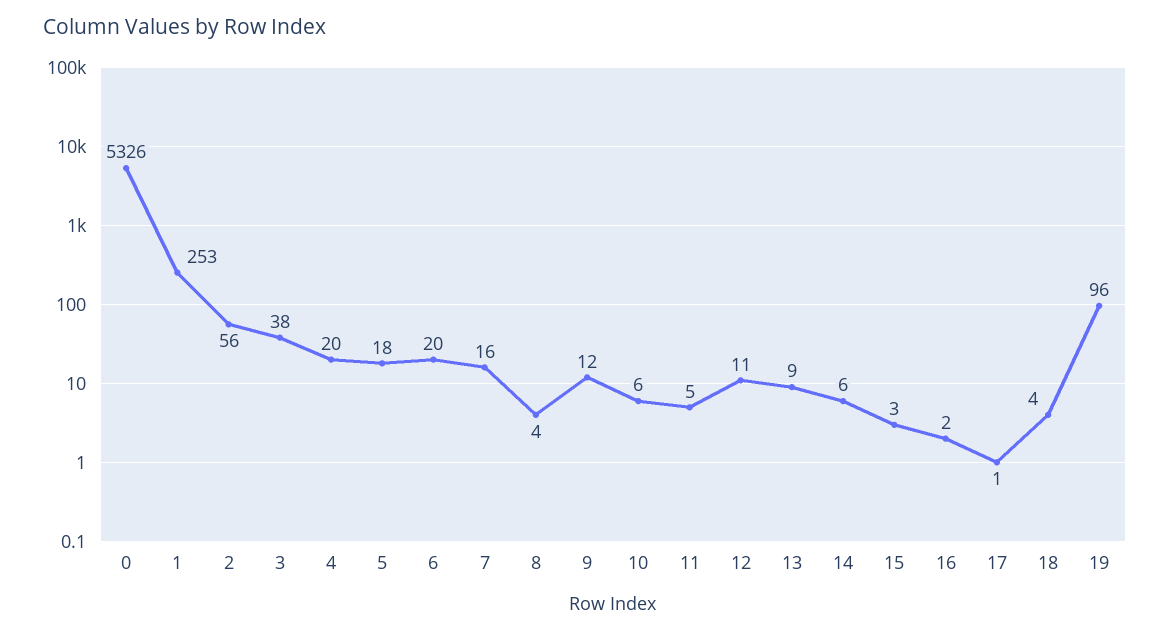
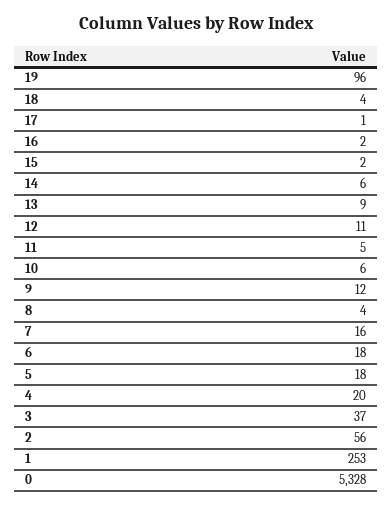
  {
-   "0": 5326,
+   "0": 5328,
    "1": 253,
    "2": 56,
-   "3": 38,
+   "3": 37,
    "4": 20,
    "5": 18,
-   "6": 20,
+   "6": 18,
    "7": 16,
    "8": 4,
    "9": 12,
    "10": 6,
    "11": 5,
    "12": 11,
    "13": 9,
    "14": 6,
-   "15": 3,
+   "15": 2,
    "16": 2,
    "17": 1,
    "18": 4,
    "19": 96
  }

